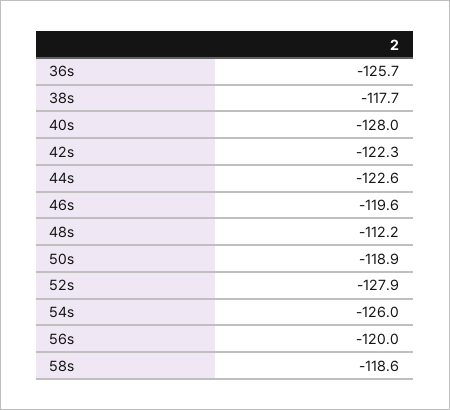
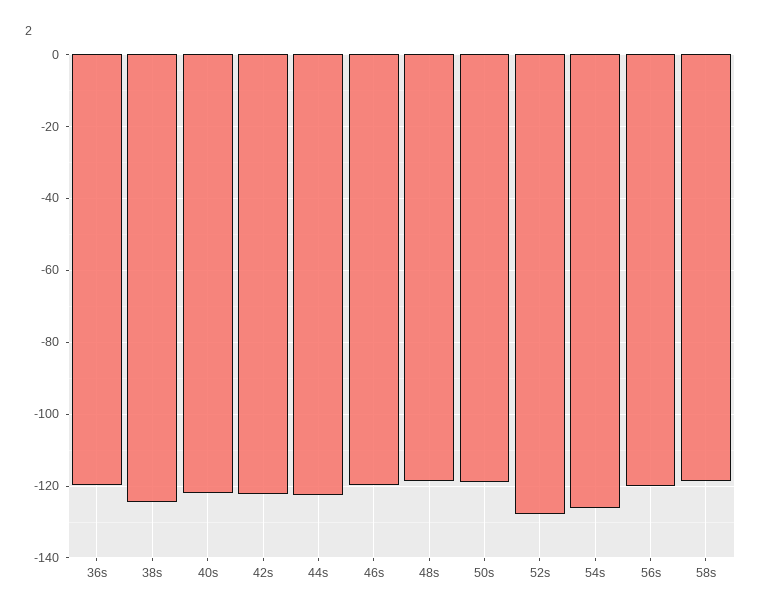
  {
-   "36s": -125.7,
+   "36s": -120,
-   "38s": -117.7,
+   "38s": -124,
-   "40s": -128,
+   "40s": -122,
    "42s": -122.3,
    "44s": -122.6,
    "46s": -119.6,
-   "48s": -112.2,
+   "48s": -118,
    "50s": -118.9,
    "52s": -127.9,
    "54s": -126,
    "56s": -120,
    "58s": -118.6
  }

